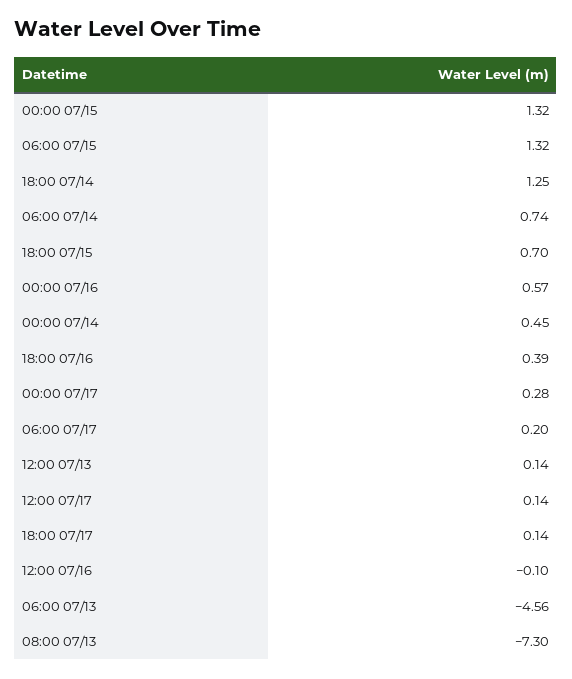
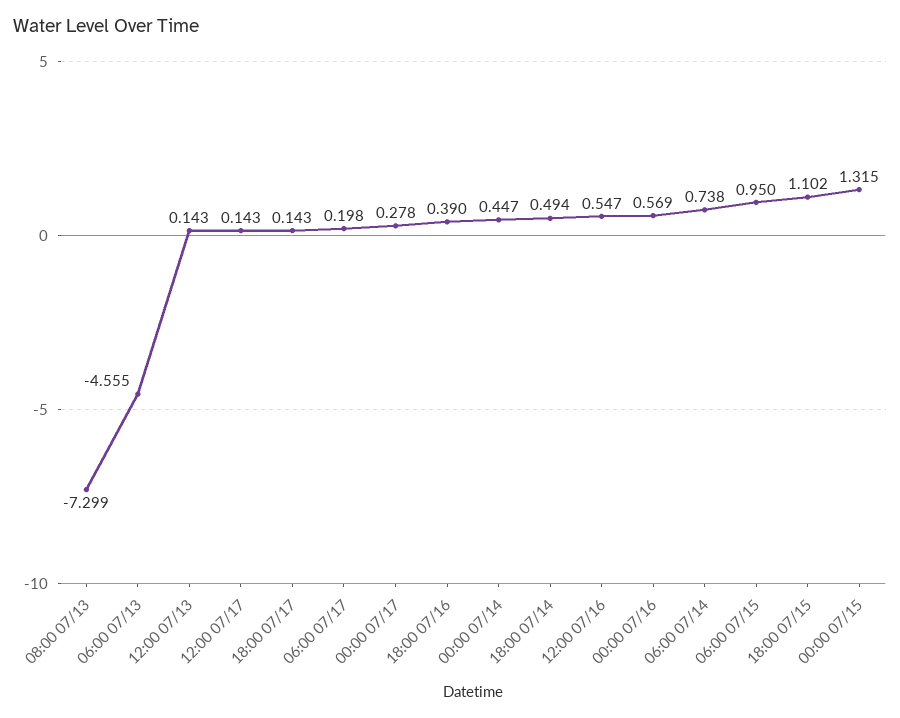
  {
    "00:00 07/15": 1.315,
-   "06:00 07/15": 1.32,
+   "06:00 07/15": 0.95,
-   "18:00 07/14": 1.25,
+   "18:00 07/14": 0.494,
    "06:00 07/14": 0.738,
-   "18:00 07/15": 0.7,
+   "18:00 07/15": 1.102,
    "00:00 07/16": 0.569,
    "00:00 07/14": 0.447,
    "18:00 07/16": 0.39,
    "00:00 07/17": 0.278,
    "06:00 07/17": 0.198,
    "12:00 07/13": 0.143,
    "12:00 07/17": 0.143,
    "18:00 07/17": 0.143,
-   "12:00 07/16": -0.1,
+   "12:00 07/16": 0.547,
    "06:00 07/13": -4.555,
    "08:00 07/13": -7.299
  }

